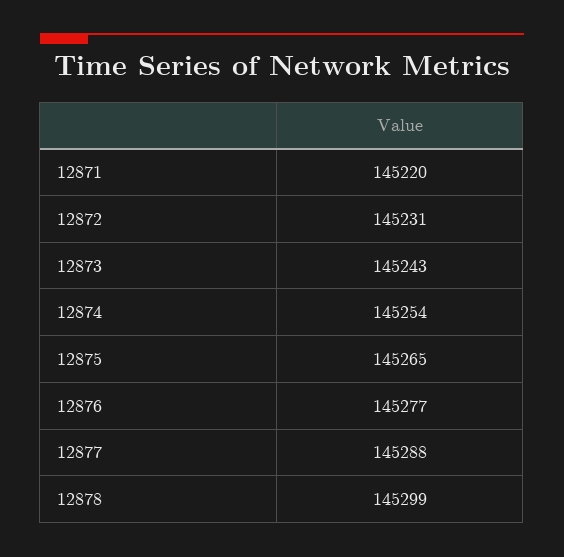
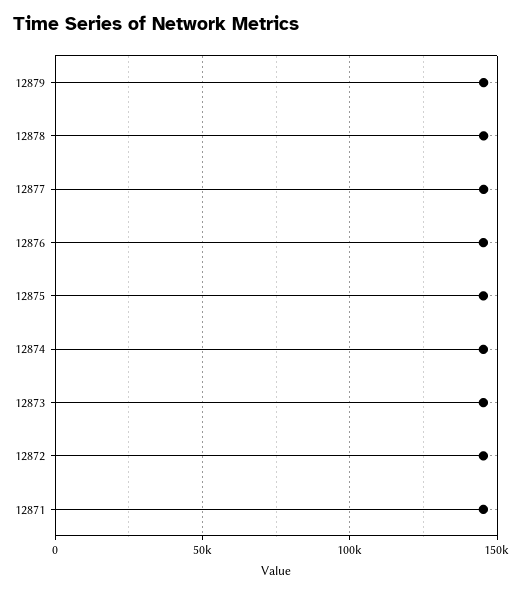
  {
    "12871": 145220,
    "12872": 145231,
    "12873": 145243,
    "12874": 145254,
    "12875": 145265,
    "12876": 145277,
    "12877": 145288,
-   "12878": 145299
+   "12878": 145299,
+   "12879": 145000
  }

